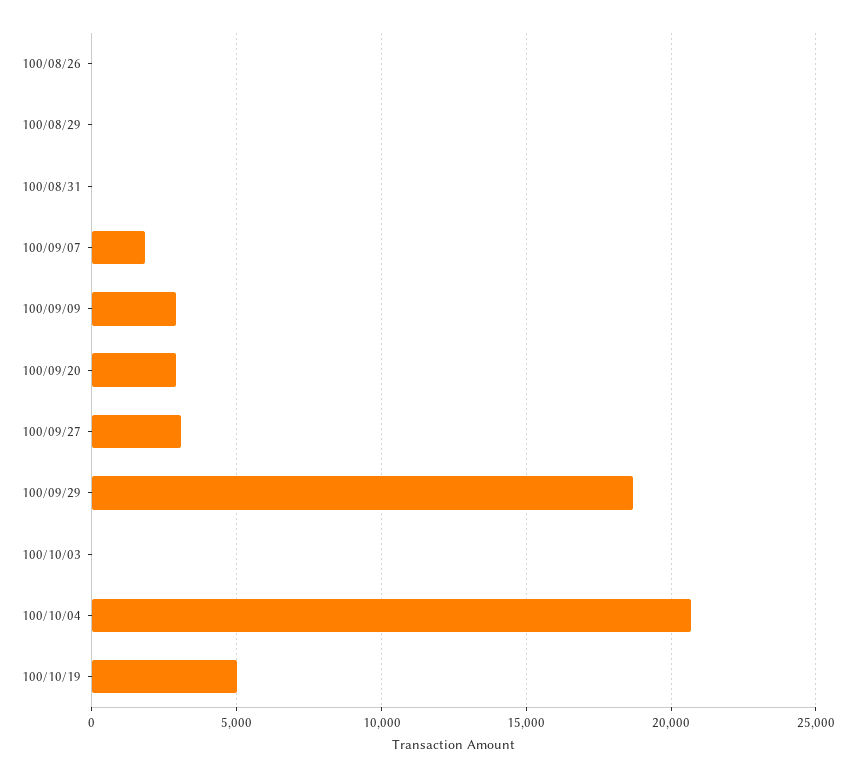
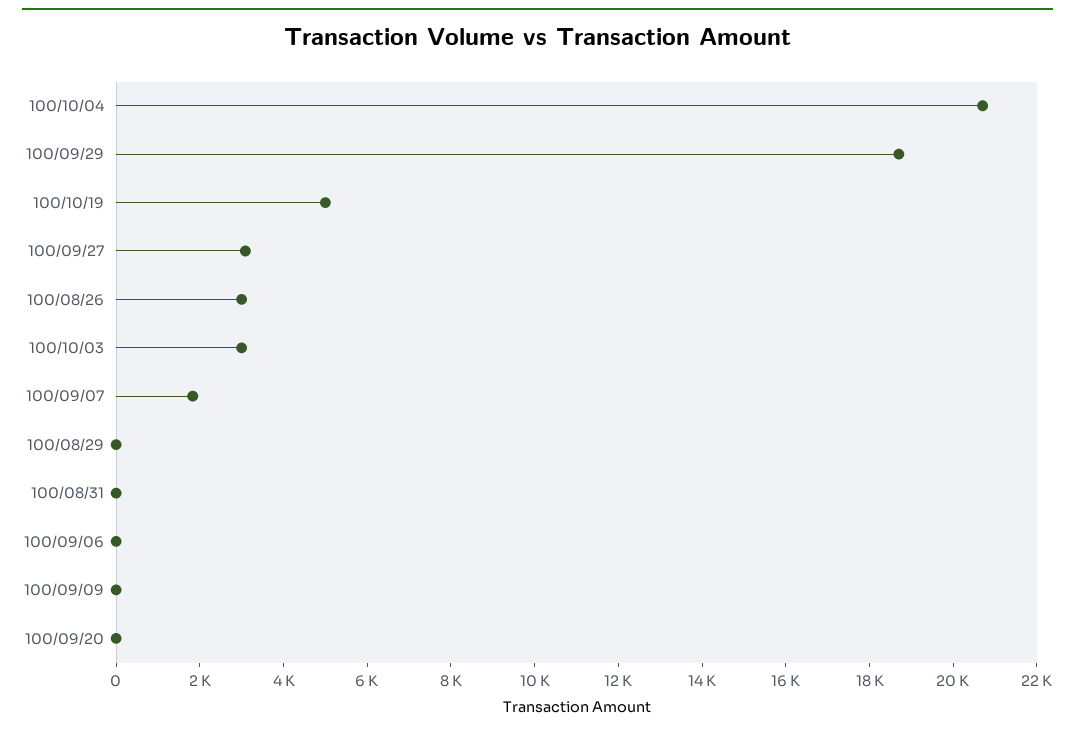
  {
-   "100/08/26": 0,
+   "100/08/26": 3000,
    "100/08/29": 0,
    "100/08/31": 0,
    "100/09/07": 2000,
-   "100/09/09": 3000,
+   "100/09/09": 0,
-   "100/09/20": 3000,
+   "100/09/20": 0,
    "100/09/27": 3000,
    "100/09/29": 18500,
-   "100/10/03": 0,
+   "100/10/03": 3000,
    "100/10/04": 20500,
-   "100/10/19": 5000
+   "100/10/19": 5000,
+   "100/09/06": 0
  }

